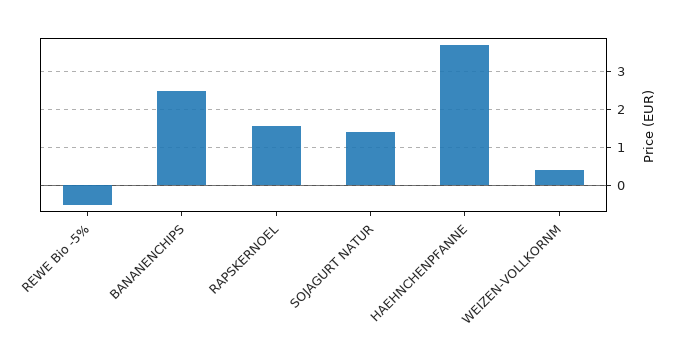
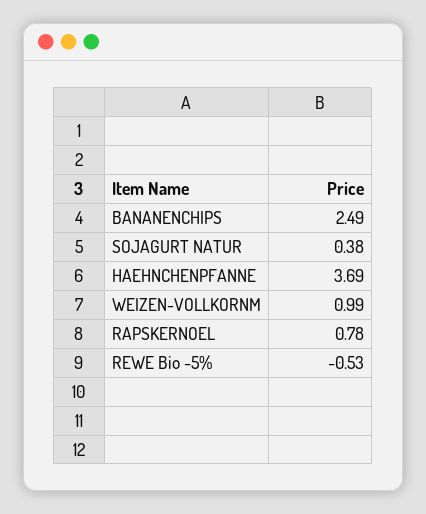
  {
    "REWE Bio -5%": -0.53,
    "BANANENCHIPS": 2.49,
-   "RAPSKERNOEL": 1.6,
+   "RAPSKERNOEL": 0.78,
-   "SOJAGURT NATUR": 1.4,
+   "SOJAGURT NATUR": 0.38,
    "HAEHNCHENPFANNE": 3.69,
-   "WEIZEN-VOLLKORNM": 0.4
+   "WEIZEN-VOLLKORNM": 0.99
  }

